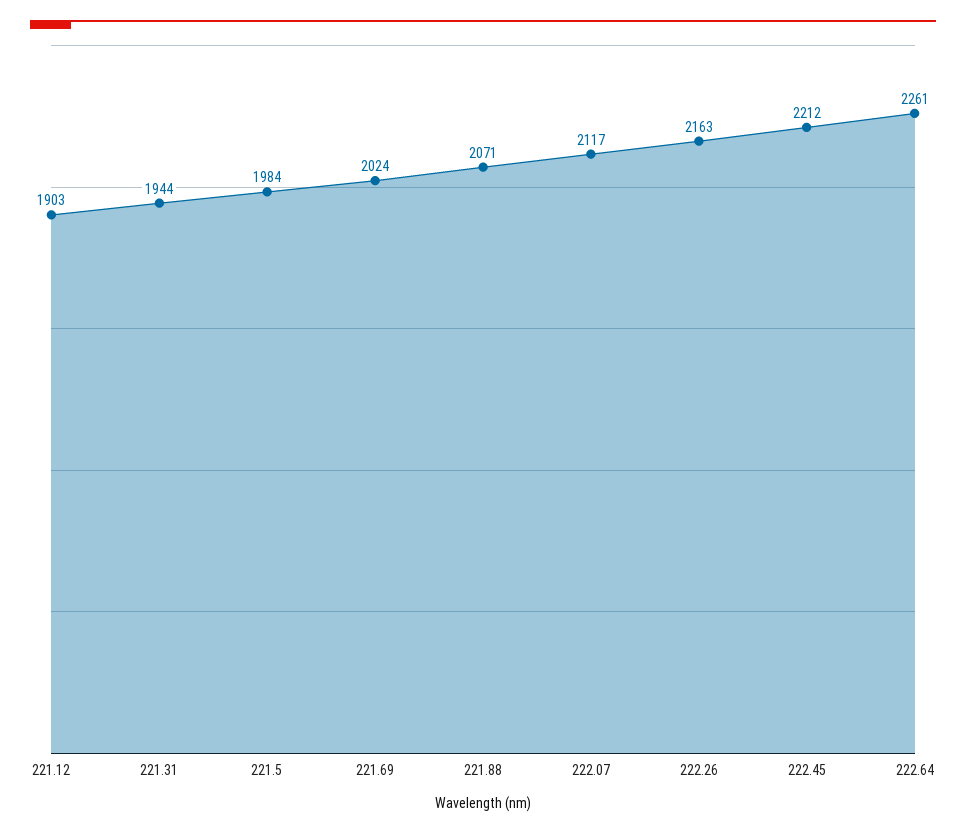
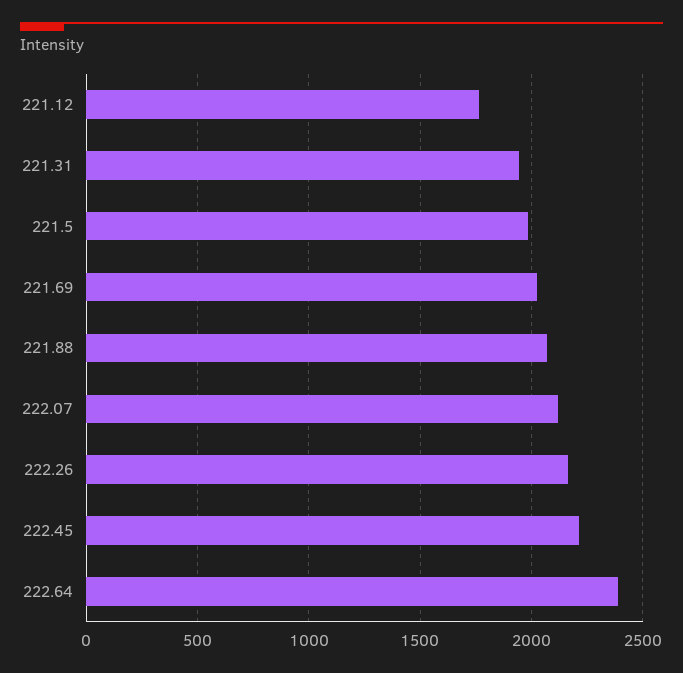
  {
-   "221.12": 1903,
+   "221.12": 1750,
    "221.31": 1944,
    "221.5": 1984,
    "221.69": 2024,
    "221.88": 2071,
    "222.07": 2117,
    "222.26": 2163,
    "222.45": 2212,
-   "222.64": 2261
+   "222.64": 2400
  }

